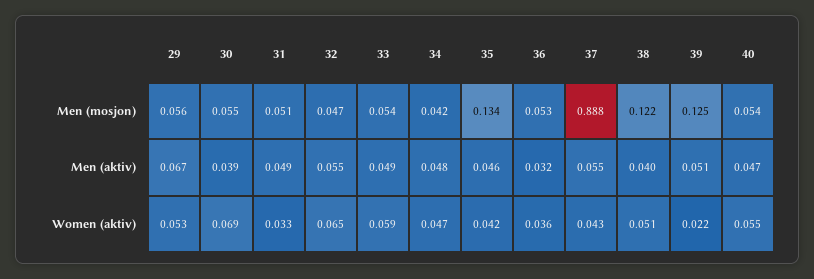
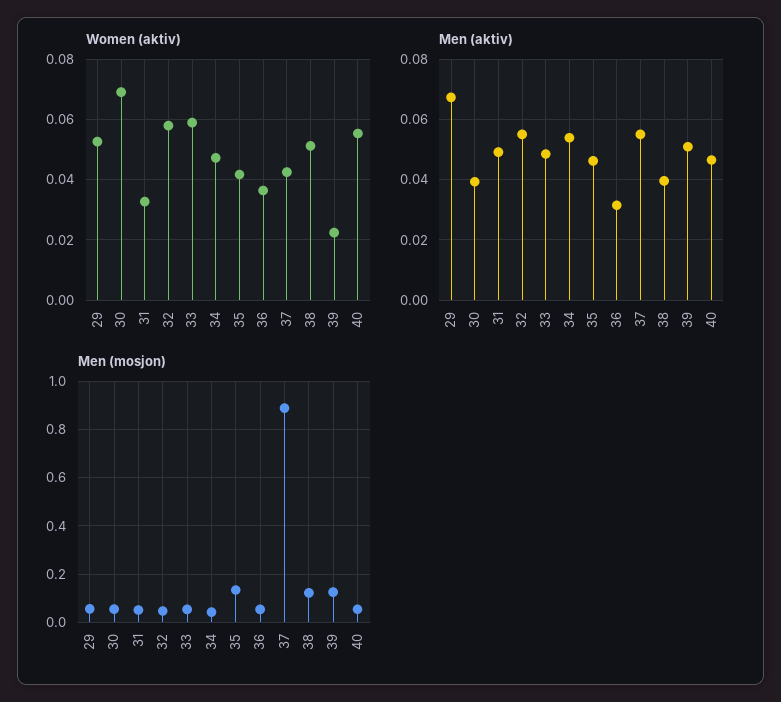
  {
    "Men (mosjon)": {
      "29": 0.056,
      "30": 0.055,
      "31": 0.051,
      "32": 0.047,
      "33": 0.054,
      "34": 0.042,
      "35": 0.134,
      "36": 0.053,
      "37": 0.888,
      "38": 0.122,
      "39": 0.125,
      "40": 0.054
    },
    "Men (aktiv)": {
      "29": 0.067,
      "30": 0.039,
      "31": 0.049,
      "32": 0.055,
      "33": 0.049,
-     "34": 0.048,
+     "34": 0.054,
      "35": 0.046,
      "36": 0.032,
      "37": 0.055,
      "38": 0.04,
      "39": 0.051,
      "40": 0.047
    },
    "Women (aktiv)": {
      "29": 0.053,
      "30": 0.069,
      "31": 0.033,
-     "32": 0.065,
+     "32": 0.058,
      "33": 0.059,
      "34": 0.047,
      "35": 0.042,
      "36": 0.036,
      "37": 0.043,
      "38": 0.051,
      "39": 0.022,
      "40": 0.055
    }
  }

